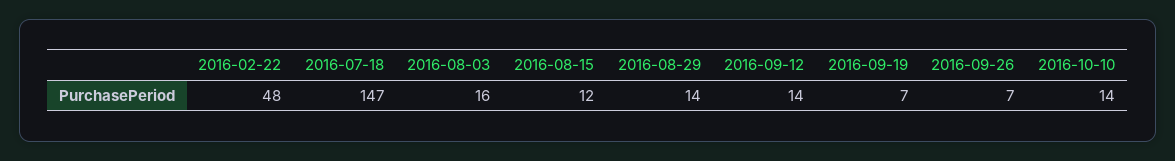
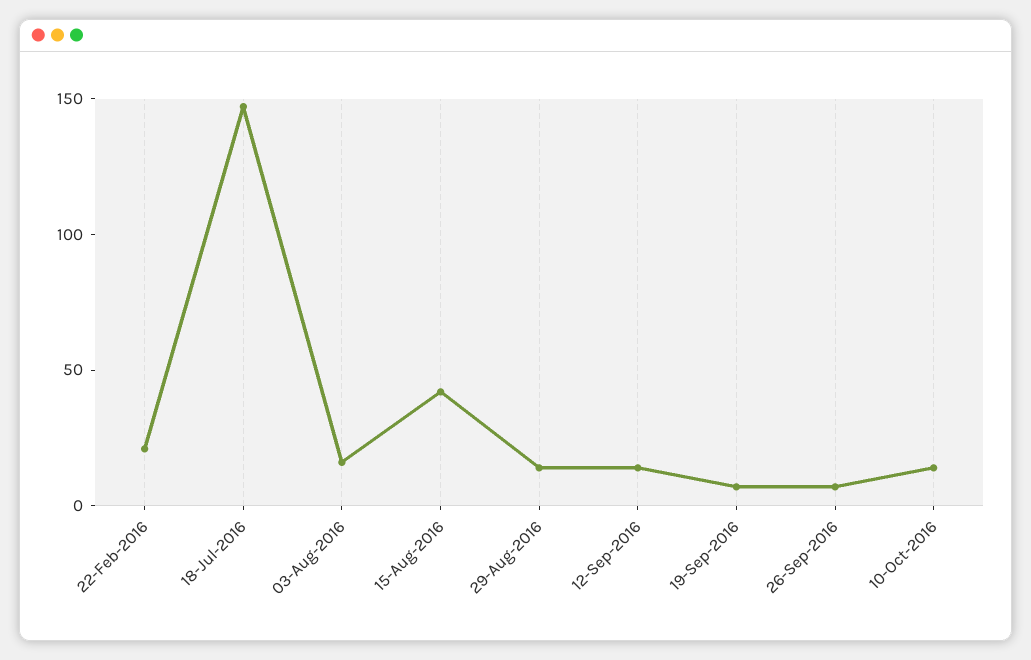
  {
-   "2016-02-22": 48,
+   "2016-02-22": 20,
    "2016-07-18": 147,
    "2016-08-03": 16,
-   "2016-08-15": 12,
+   "2016-08-15": 40,
    "2016-08-29": 14,
    "2016-09-12": 14,
    "2016-09-19": 7,
    "2016-09-26": 7,
    "2016-10-10": 14
  }

